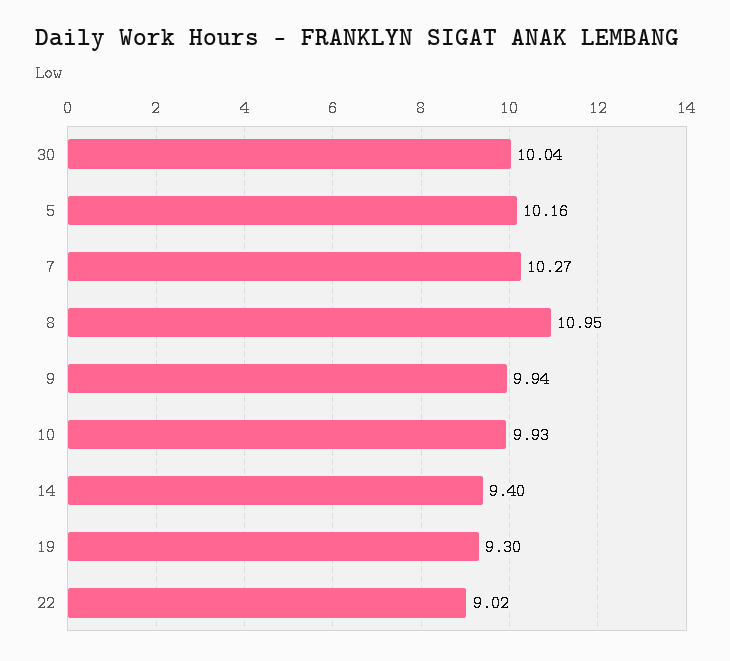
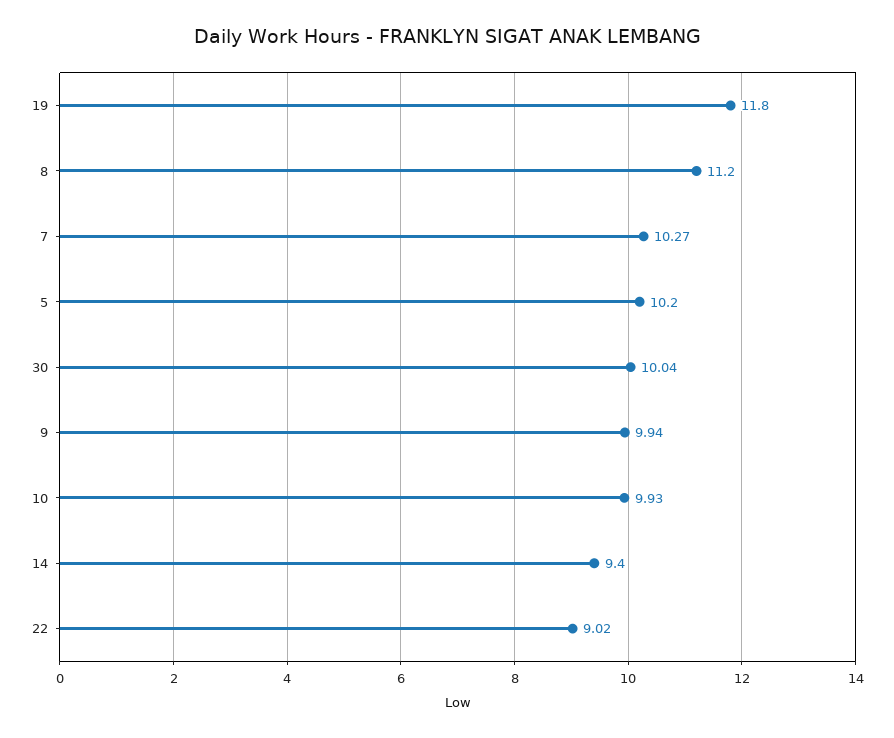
  {
    "30": 10.04,
-   "5": 10.16,
+   "5": 10.2,
    "7": 10.27,
-   "8": 10.95,
+   "8": 11.2,
    "9": 9.94,
    "10": 9.93,
    "14": 9.4,
-   "19": 9.3,
+   "19": 11.8,
    "22": 9.02
  }

